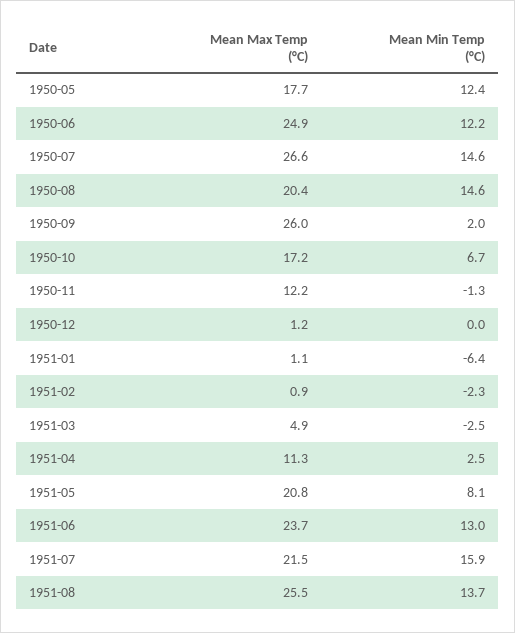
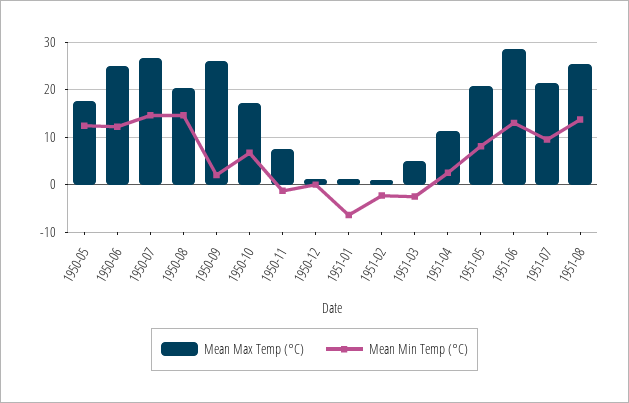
  {
    "Mean Max Temp (°C)": {
      "1950-05": 17.7,
      "1950-06": 24.9,
      "1950-07": 26.6,
      "1950-08": 20.4,
      "1950-09": 26,
      "1950-10": 17.2,
-     "1950-11": 12.2,
+     "1950-11": 8,
      "1950-12": 1.2,
      "1951-01": 1.1,
      "1951-02": 0.9,
      "1951-03": 4.9,
      "1951-04": 11.3,
      "1951-05": 20.8,
-     "1951-06": 23.7,
+     "1951-06": 28,
      "1951-07": 21.5,
      "1951-08": 25.5
    },
    "Mean Min Temp (°C)": {
      "1950-05": 12.4,
      "1950-06": 12.2,
      "1950-07": 14.6,
      "1950-08": 14.6,
      "1950-09": 2,
      "1950-10": 6.7,
      "1950-11": -1.3,
      "1950-12": 0,
      "1951-01": -6.4,
      "1951-02": -2.3,
      "1951-03": -2.5,
      "1951-04": 2.5,
      "1951-05": 8.1,
      "1951-06": 13,
-     "1951-07": 15.9,
+     "1951-07": 10,
      "1951-08": 13.7
    }
  }

